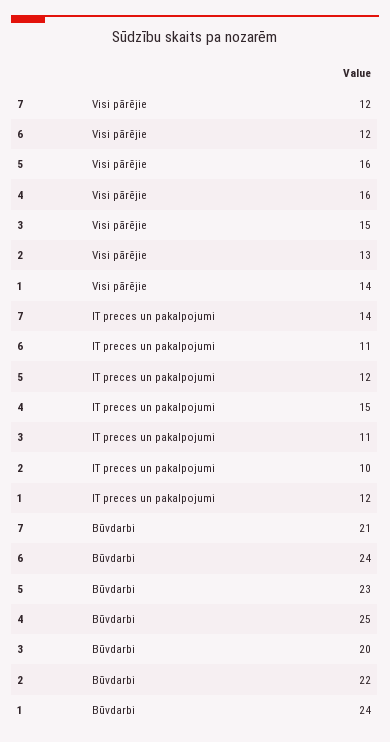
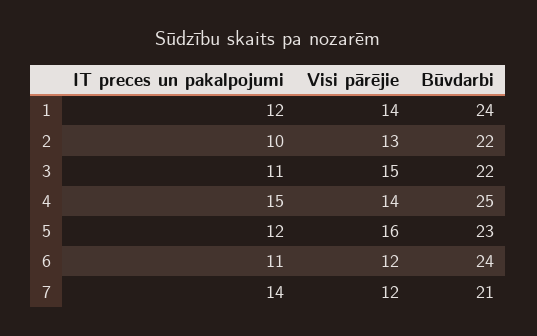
  {
    "7": {
      "Visi pārējie": 12,
      "IT preces un pakalpojumi": 14,
      "Būvdarbi": 21
    },
    "6": {
      "Visi pārējie": 12,
      "IT preces un pakalpojumi": 11,
      "Būvdarbi": 24
    },
    "5": {
      "Visi pārējie": 16,
      "IT preces un pakalpojumi": 12,
      "Būvdarbi": 23
    },
    "4": {
-     "Visi pārējie": 16,
+     "Visi pārējie": 14,
      "IT preces un pakalpojumi": 15,
      "Būvdarbi": 25
    },
    "3": {
      "Visi pārējie": 15,
      "IT preces un pakalpojumi": 11,
-     "Būvdarbi": 20
+     "Būvdarbi": 22
    },
    "2": {
      "Visi pārējie": 13,
      "IT preces un pakalpojumi": 10,
      "Būvdarbi": 22
    },
    "1": {
      "Visi pārējie": 14,
      "IT preces un pakalpojumi": 12,
      "Būvdarbi": 24
    }
  }

